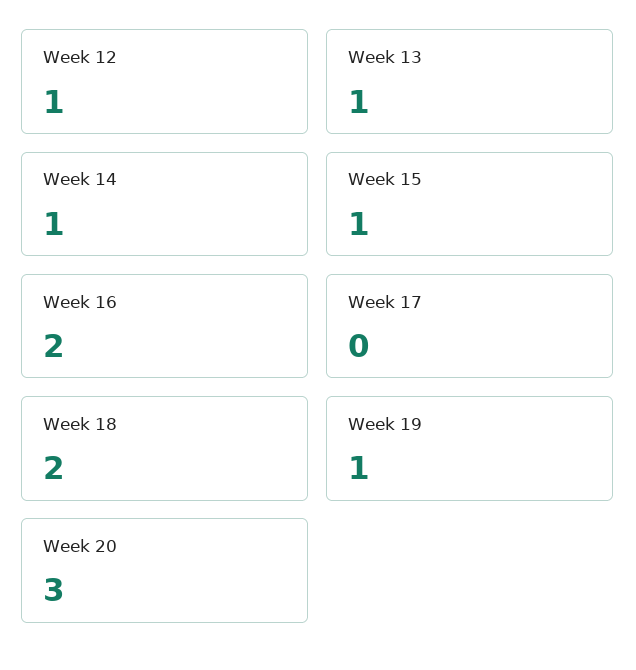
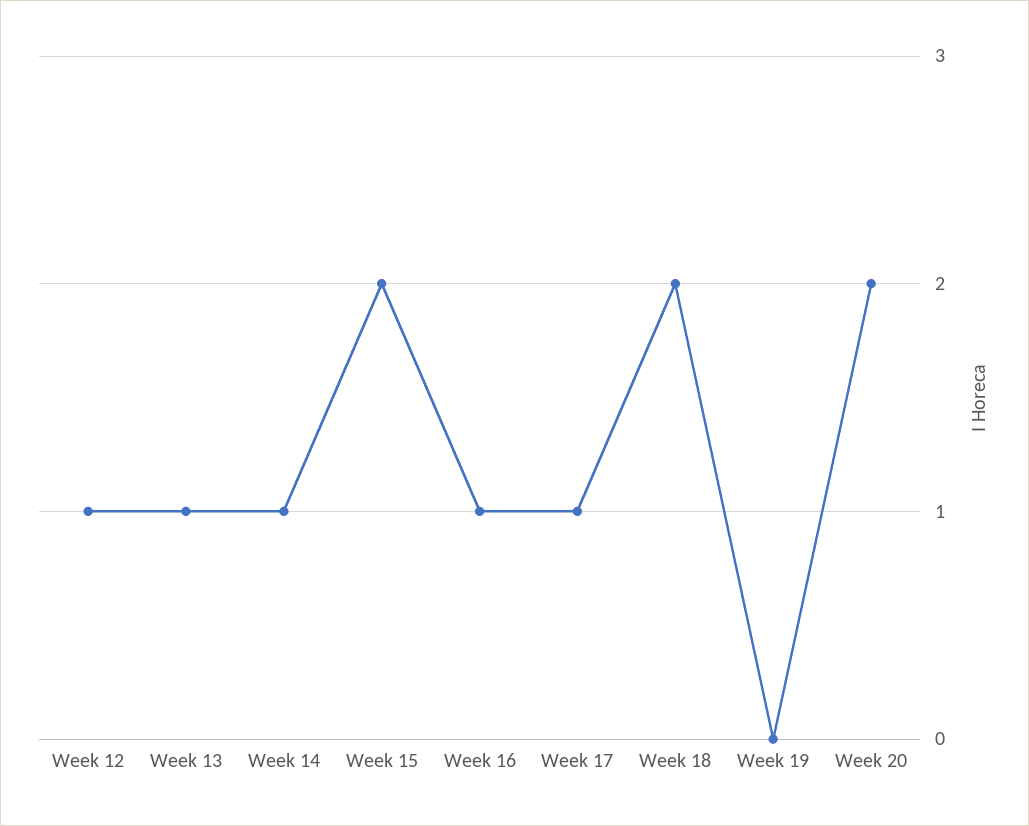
  {
    "Week 12": 1,
    "Week 13": 1,
    "Week 14": 1,
-   "Week 15": 1,
+   "Week 15": 2,
-   "Week 16": 2,
+   "Week 16": 1,
-   "Week 17": 0,
+   "Week 17": 1,
    "Week 18": 2,
-   "Week 19": 1,
+   "Week 19": 0,
-   "Week 20": 3
+   "Week 20": 2
  }

